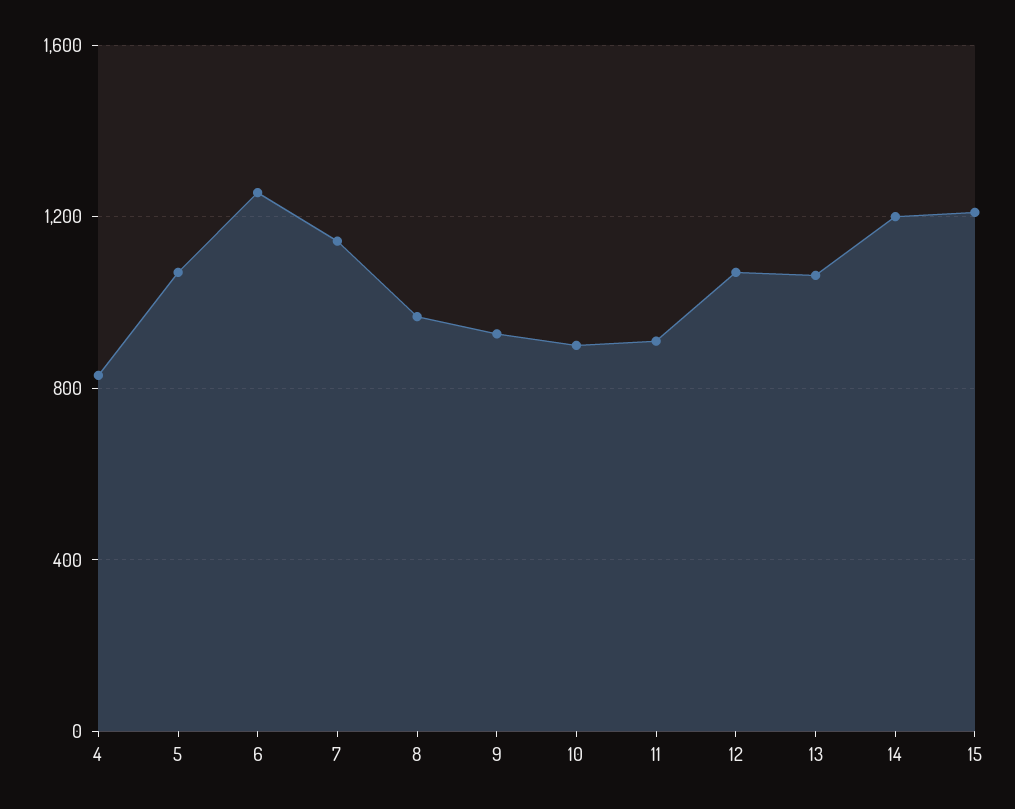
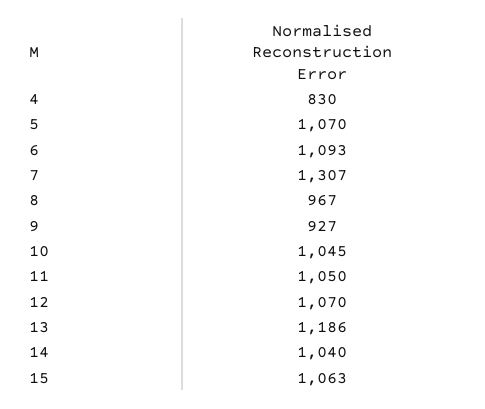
  {
    "4": 830,
    "5": 1070,
-   "6": 1250,
+   "6": 1093,
-   "7": 1150,
+   "7": 1307,
    "8": 967,
    "9": 927,
-   "10": 900,
+   "10": 1045,
-   "11": 900,
+   "11": 1050,
    "12": 1070,
-   "13": 1050,
+   "13": 1186,
-   "14": 1200,
+   "14": 1040,
-   "15": 1200
+   "15": 1063
  }

